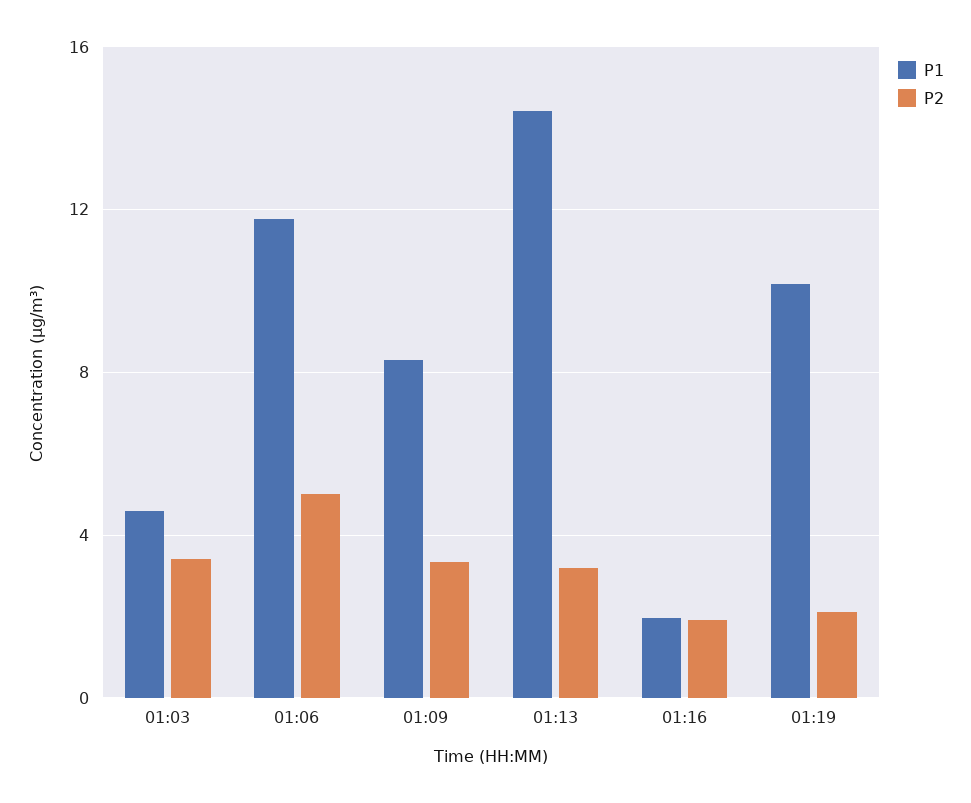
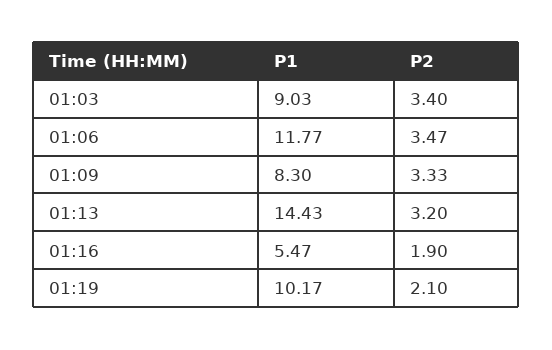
  {
    "P1": {
-     "01:03": 4.5,
+     "01:03": 9.03,
      "01:06": 11.77,
      "01:09": 8.3,
      "01:13": 14.43,
-     "01:16": 2,
+     "01:16": 5.47,
      "01:19": 10.17
    },
    "P2": {
      "01:03": 3.4,
-     "01:06": 5,
+     "01:06": 3.47,
      "01:09": 3.33,
      "01:13": 3.2,
      "01:16": 1.9,
      "01:19": 2.1
    }
  }

